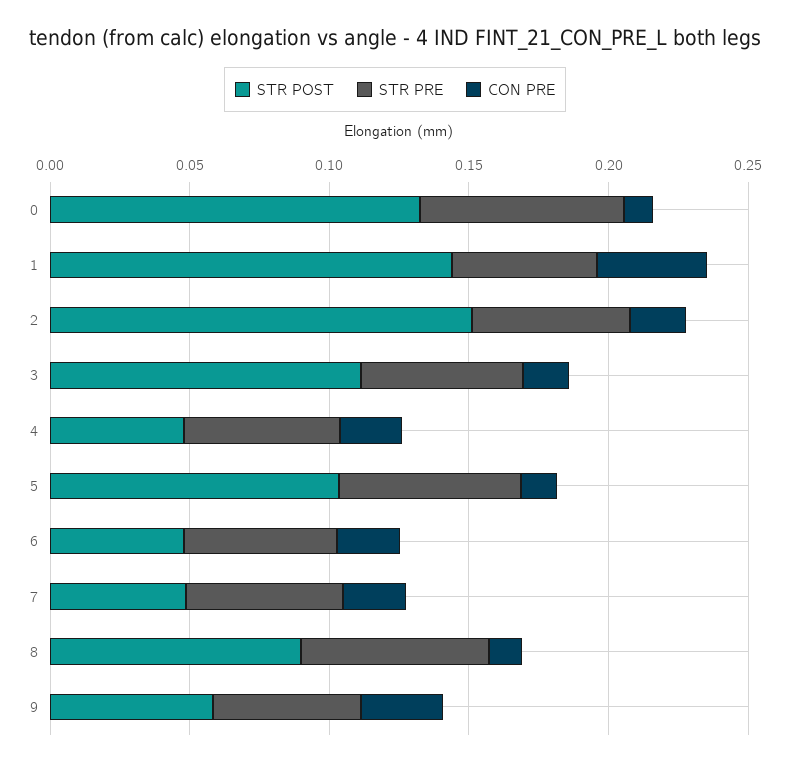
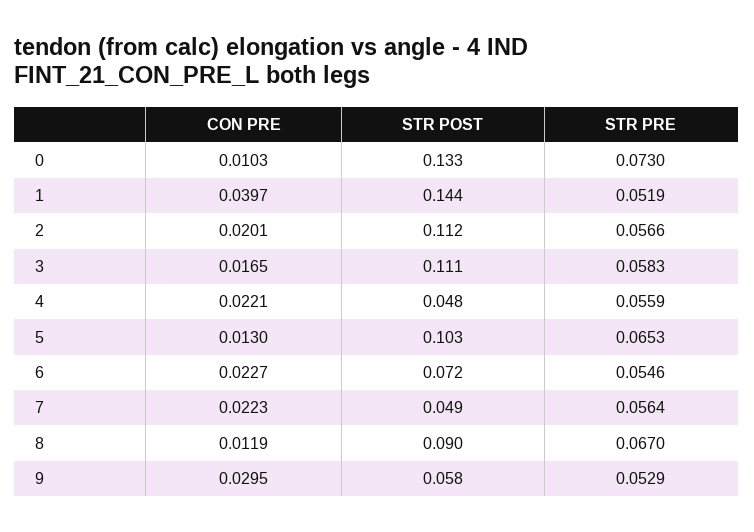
  {
    "STR POST": {
      "0": 0.133,
      "1": 0.144,
-     "2": 0.15,
+     "2": 0.112,
      "3": 0.111,
      "4": 0.048,
      "5": 0.103,
-     "6": 0.05,
+     "6": 0.072,
      "7": 0.049,
      "8": 0.09,
      "9": 0.058
    },
    "STR PRE": {
      "0": 0.073,
      "1": 0.0519,
      "2": 0.0566,
      "3": 0.0583,
      "4": 0.0559,
      "5": 0.0653,
      "6": 0.0546,
      "7": 0.0564,
      "8": 0.067,
      "9": 0.0529
    },
    "CON PRE": {
      "0": 0.0103,
      "1": 0.0397,
      "2": 0.0201,
      "3": 0.0165,
      "4": 0.0221,
      "5": 0.013,
      "6": 0.0227,
      "7": 0.0223,
      "8": 0.0119,
      "9": 0.0295
    }
  }

